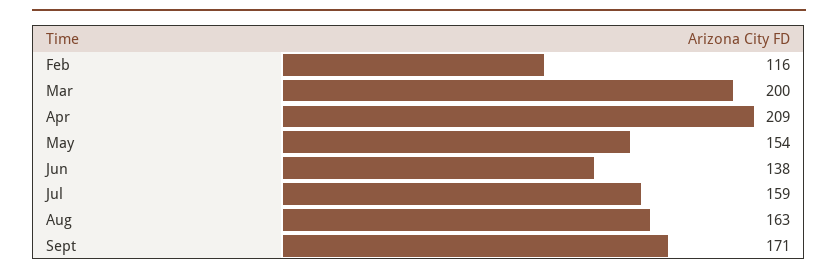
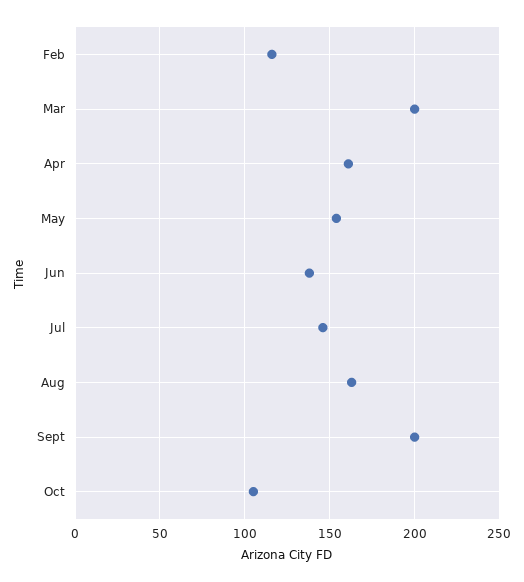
  {
    "Feb": 116,
    "Mar": 200,
-   "Apr": 209,
+   "Apr": 160,
    "May": 154,
    "Jun": 138,
-   "Jul": 159,
+   "Jul": 145,
    "Aug": 163,
-   "Sept": 171
+   "Sept": 200,
+   "Oct": 105
  }

